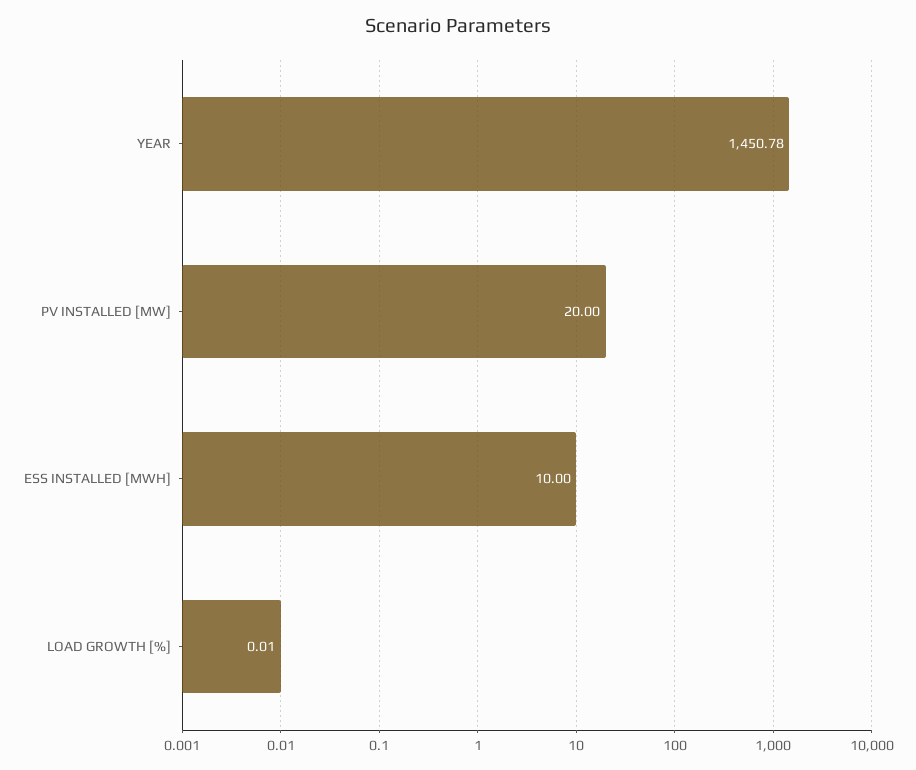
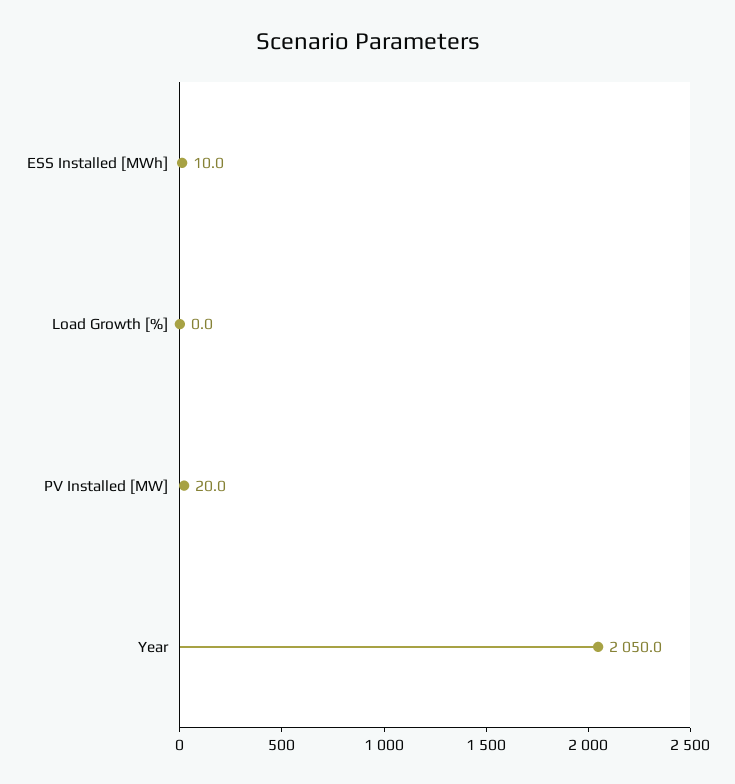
  {
-   "YEAR": 1450.78,
+   "YEAR": 2050,
    "PV INSTALLED [MW]": 20,
    "ESS INSTALLED [MWH]": 10,
    "LOAD GROWTH [%]": 0.01
  }

